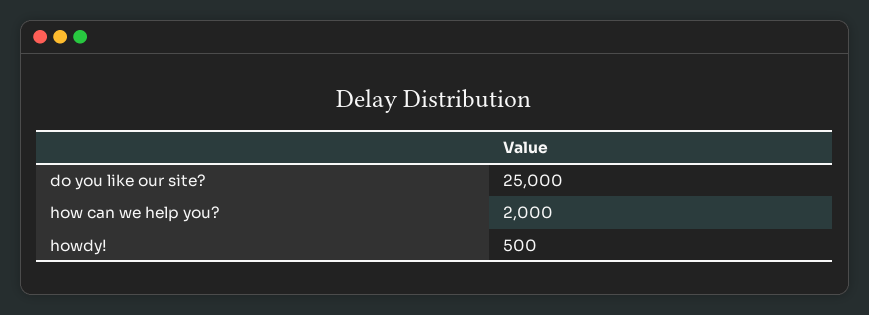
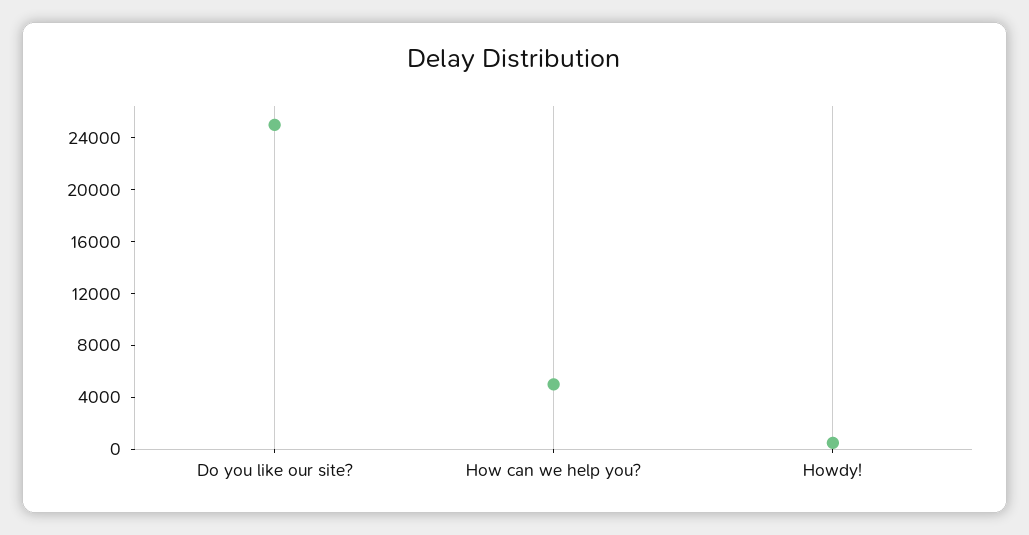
  {
    "do you like our site?": 25000,
-   "how can we help you?": 2000,
+   "how can we help you?": 5000,
    "howdy!": 500
  }

